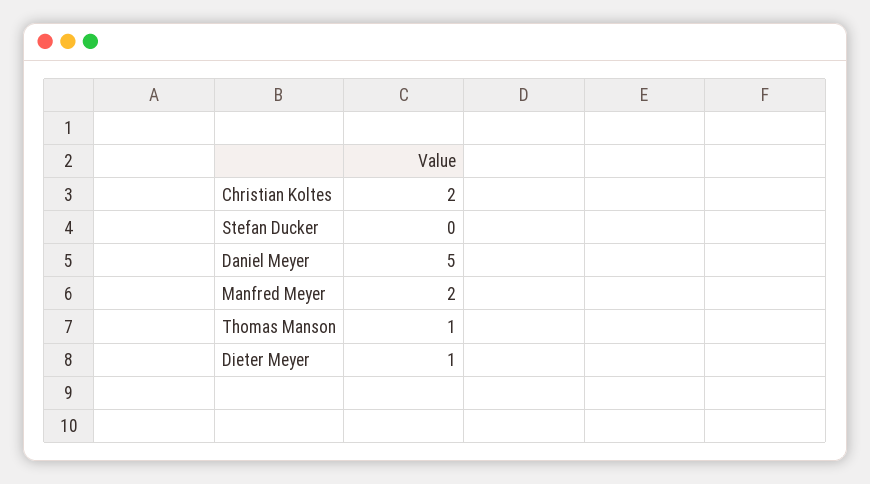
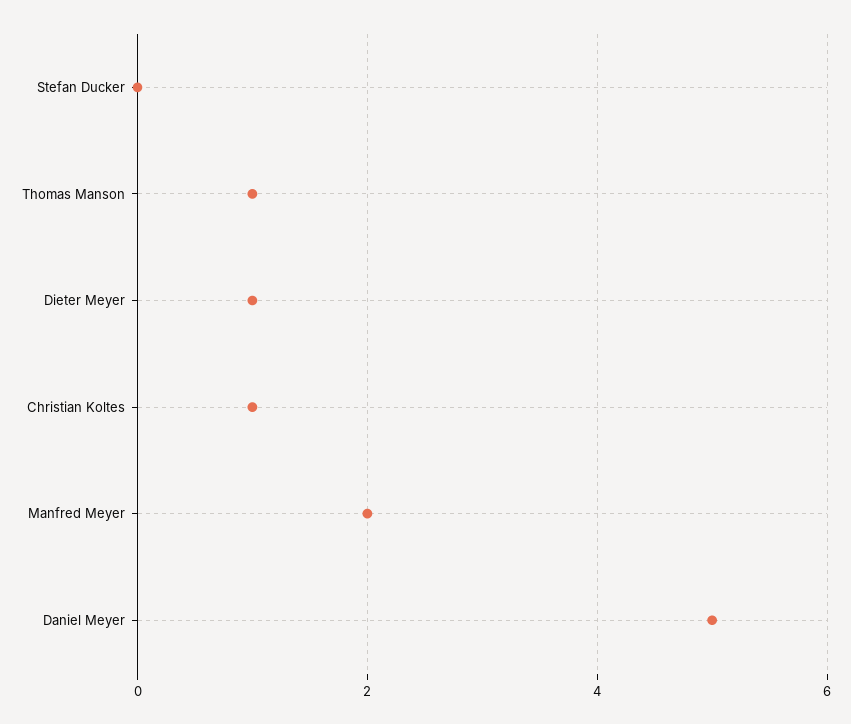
  {
-   "Christian Koltes": 2,
+   "Christian Koltes": 1,
    "Stefan Ducker": 0,
    "Daniel Meyer": 5,
    "Manfred Meyer": 2,
    "Thomas Manson": 1,
    "Dieter Meyer": 1
  }

